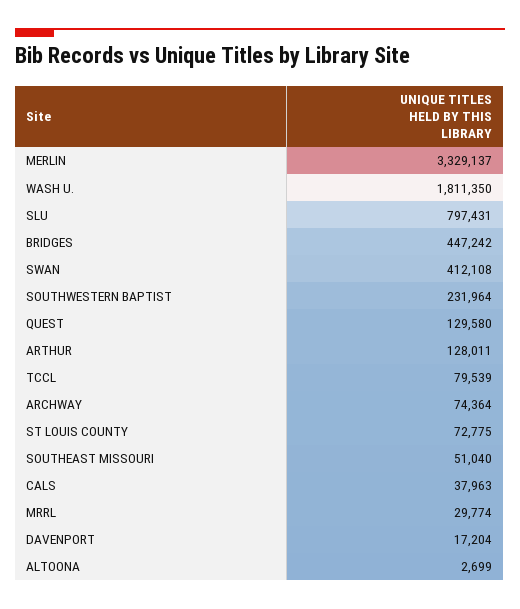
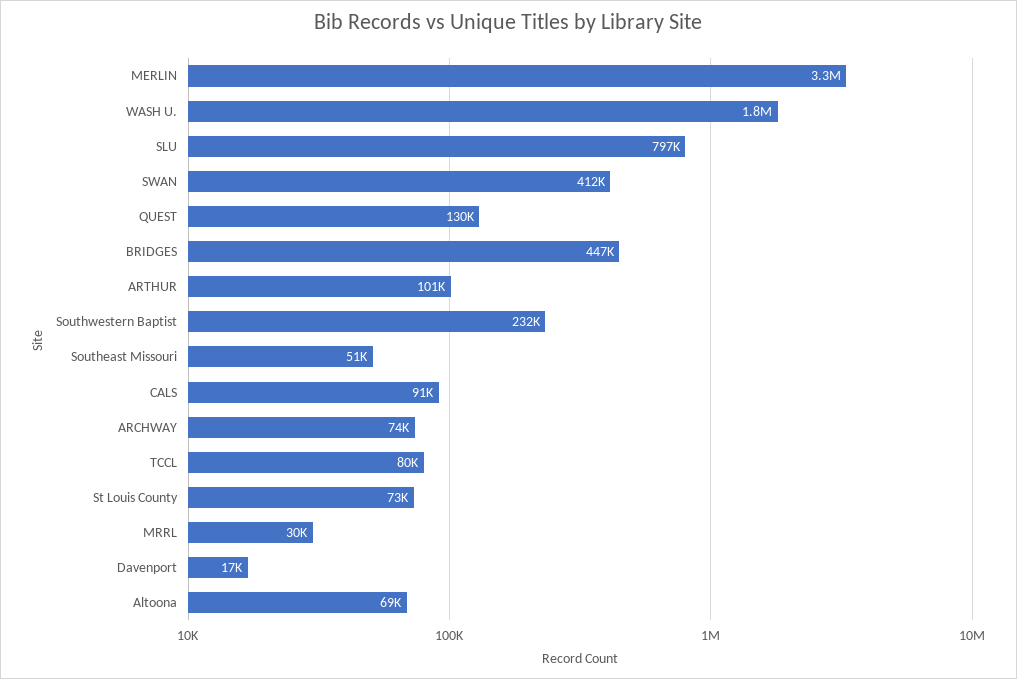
  {
    "MERLIN": 3329137,
    "WASH U.": 1811350,
    "SLU": 797431,
    "BRIDGES": 447242,
    "SWAN": 412108,
    "SOUTHWESTERN BAPTIST": 231964,
    "QUEST": 129580,
-   "ARTHUR": 128011,
+   "ARTHUR": 101000,
    "TCCL": 79539,
    "ARCHWAY": 74364,
    "ST LOUIS COUNTY": 72775,
    "SOUTHEAST MISSOURI": 51040,
-   "CALS": 37963,
+   "CALS": 91000,
    "MRRL": 29774,
    "DAVENPORT": 17204,
-   "ALTOONA": 2699
+   "ALTOONA": 69000
  }

